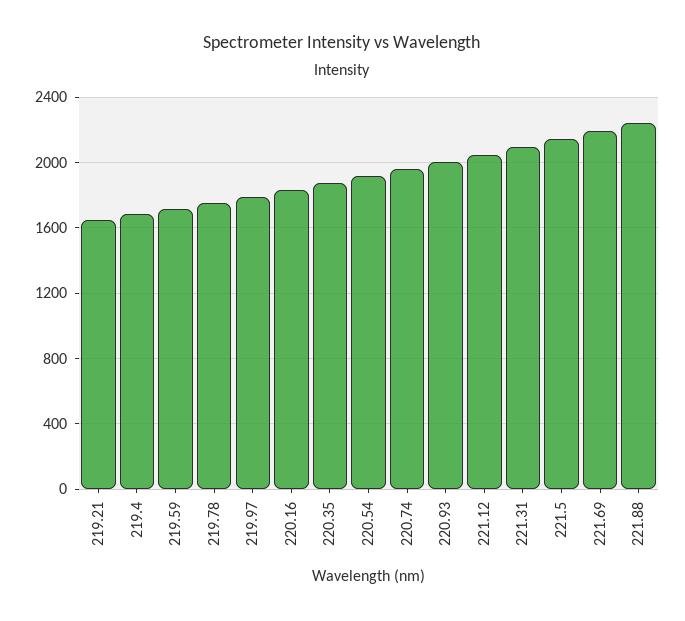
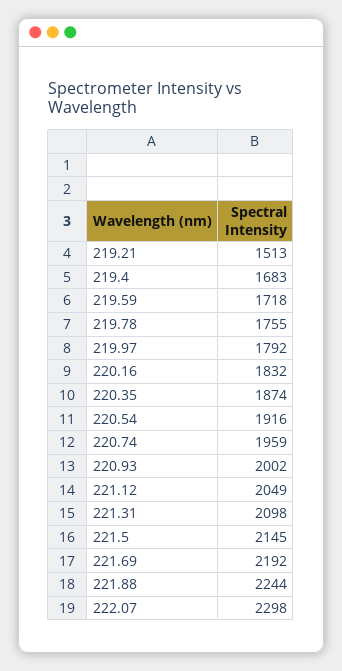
  {
-   "219.21": 1650,
+   "219.21": 1513,
    "219.4": 1683,
    "219.59": 1718,
    "219.78": 1755,
    "219.97": 1792,
    "220.16": 1832,
    "220.35": 1874,
    "220.54": 1916,
    "220.74": 1959,
    "220.93": 2002,
    "221.12": 2049,
    "221.31": 2098,
    "221.5": 2145,
    "221.69": 2192,
-   "221.88": 2244
+   "221.88": 2244,
+   "222.07": 2298
  }

